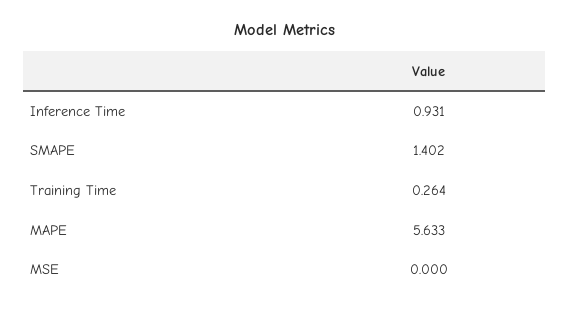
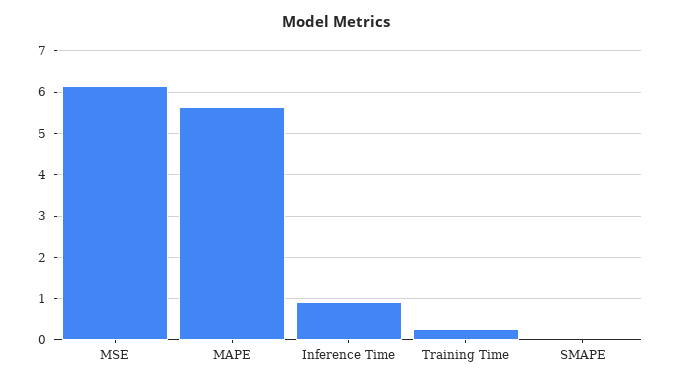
  {
    "Inference Time": 0.931,
-   "SMAPE": 1.402,
+   "SMAPE": 0,
    "Training Time": 0.264,
    "MAPE": 5.633,
-   "MSE": 0
+   "MSE": 6.2
  }

